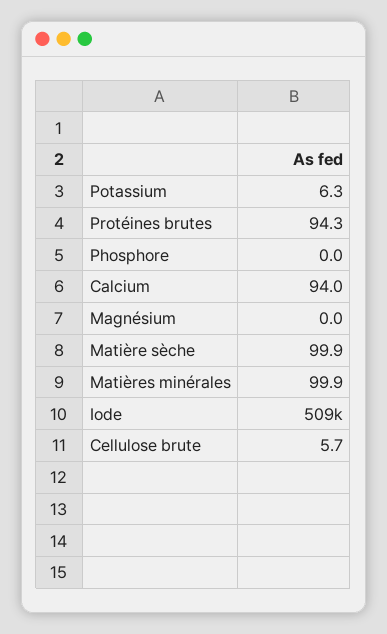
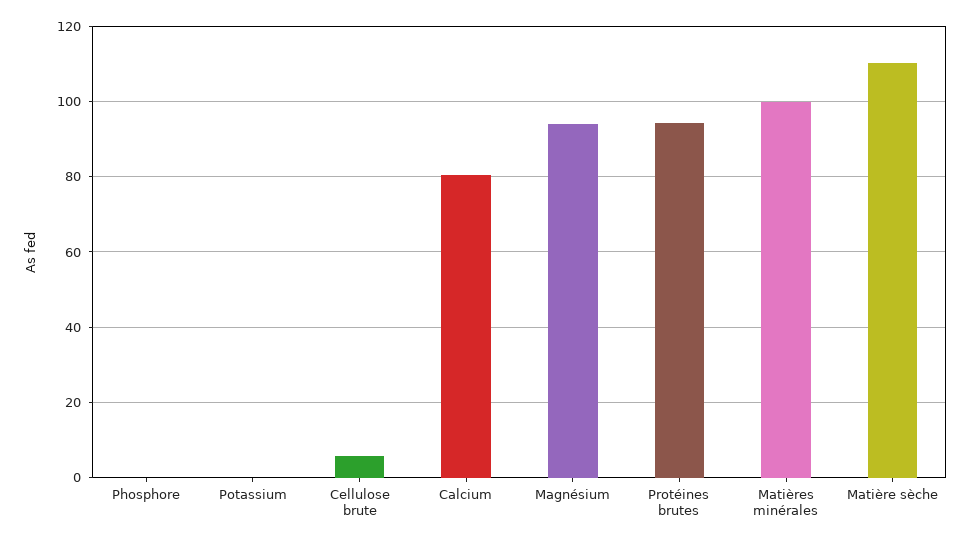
  {
-   "Potassium": 6.3,
+   "Potassium": 0,
    "Protéines brutes": 94.3,
    "Phosphore": 0,
-   "Calcium": 94,
+   "Calcium": 80,
-   "Magnésium": 0,
+   "Magnésium": 94,
-   "Matière sèche": 99.9,
+   "Matière sèche": 110,
    "Matières minérales": 99.9,
-   "Iode": 509000,
    "Cellulose brute": 5.7
  }

